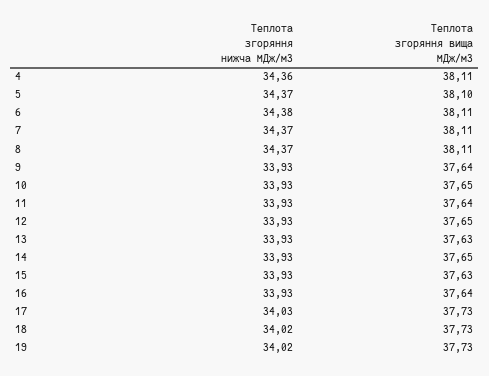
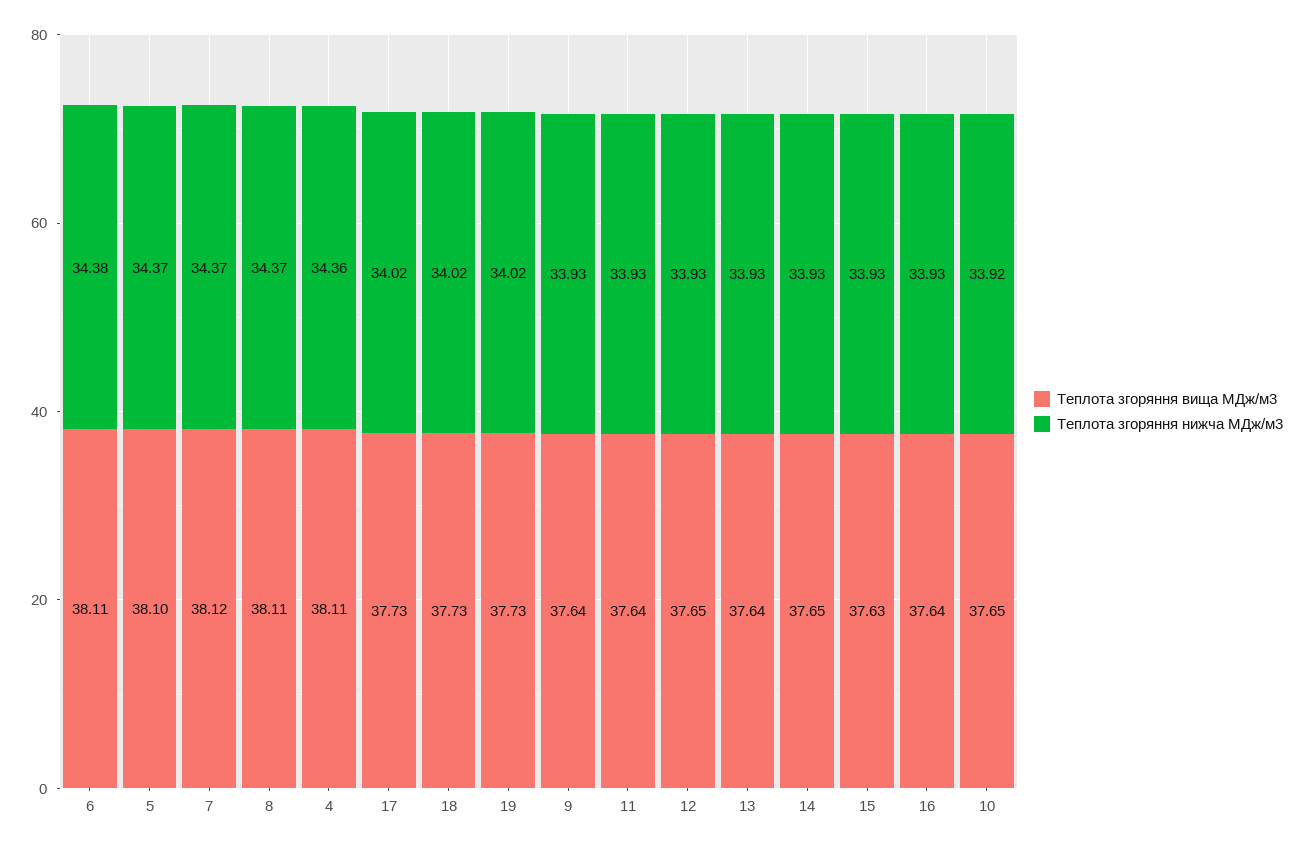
  {
    "Теплота згоряння нижча МДж/м3": {
      "4": 34.36,
      "5": 34.37,
      "6": 34.38,
      "7": 34.37,
      "8": 34.37,
      "9": 33.93,
-     "10": 33.93,
+     "10": 33.92,
      "11": 33.93,
      "12": 33.93,
      "13": 33.93,
      "14": 33.93,
      "15": 33.93,
      "16": 33.93,
-     "17": 34.03,
+     "17": 34.02,
      "18": 34.02,
      "19": 34.02
    },
    "Теплота згоряння вища МДж/м3": {
      "4": 38.11,
      "5": 38.1,
      "6": 38.11,
-     "7": 38.11,
+     "7": 38.12,
      "8": 38.11,
      "9": 37.64,
      "10": 37.65,
      "11": 37.64,
      "12": 37.65,
-     "13": 37.63,
+     "13": 37.64,
      "14": 37.65,
      "15": 37.63,
      "16": 37.64,
      "17": 37.73,
      "18": 37.73,
      "19": 37.73
    }
  }

